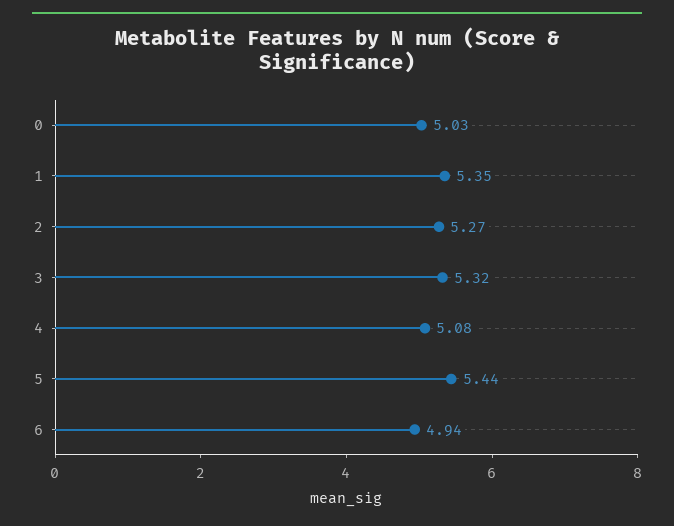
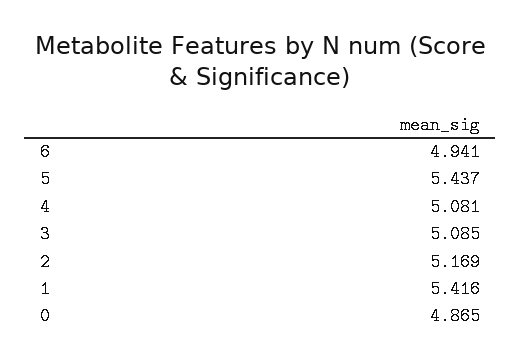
  {
-   "0": 5.03,
+   "0": 4.865,
-   "1": 5.35,
+   "1": 5.416,
-   "2": 5.27,
+   "2": 5.169,
-   "3": 5.32,
+   "3": 5.085,
    "4": 5.081,
    "5": 5.437,
    "6": 4.941
  }

